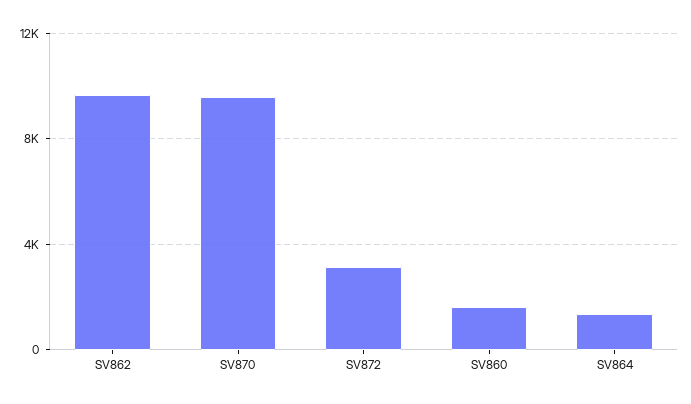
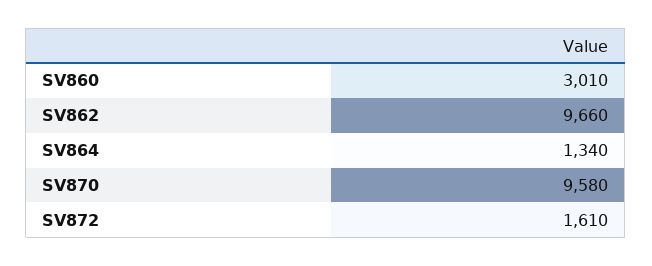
  {
    "SV862": 9660,
    "SV870": 9580,
-   "SV872": 3000,
+   "SV872": 1610,
-   "SV860": 1500,
+   "SV860": 3010,
    "SV864": 1340
  }

